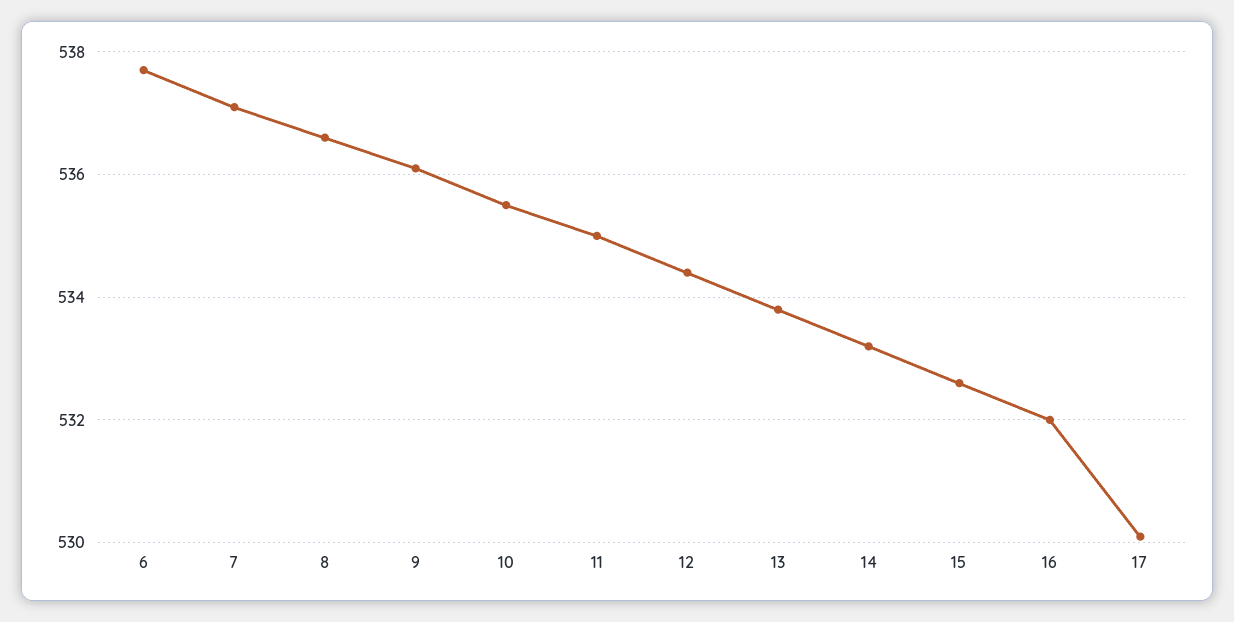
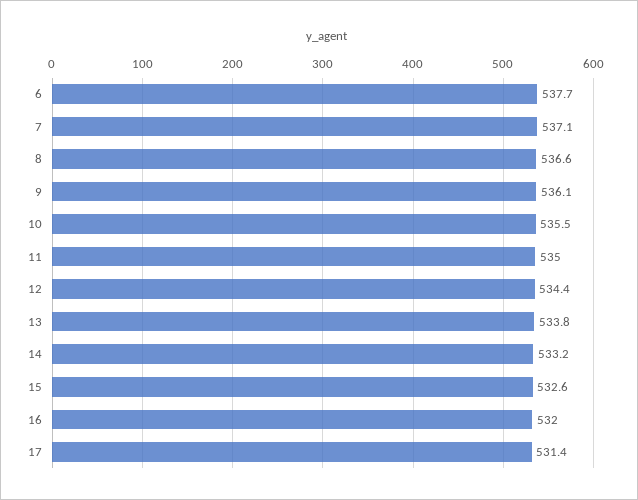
  {
    "6": 537.7,
    "7": 537.1,
    "8": 536.6,
    "9": 536.1,
    "10": 535.5,
    "11": 535,
    "12": 534.4,
    "13": 533.8,
    "14": 533.2,
    "15": 532.6,
    "16": 532,
-   "17": 530
+   "17": 531.4
  }

